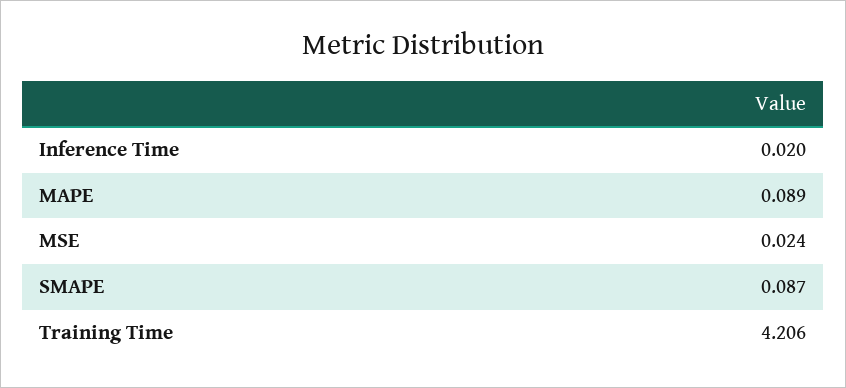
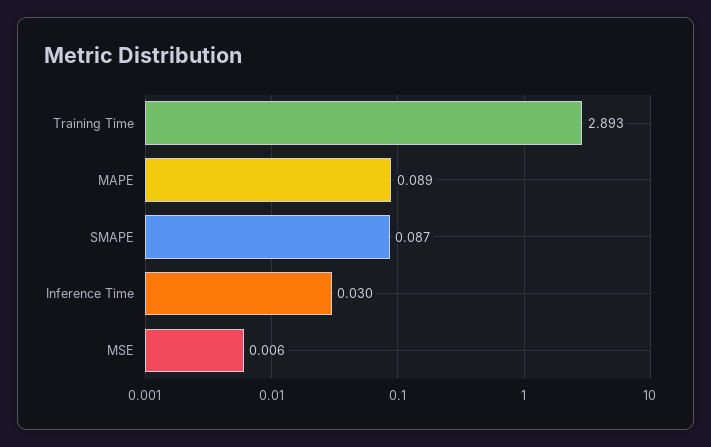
  {
-   "Inference Time": 0.02,
+   "Inference Time": 0.03,
    "MAPE": 0.089,
-   "MSE": 0.024,
+   "MSE": 0.006,
    "SMAPE": 0.087,
-   "Training Time": 4.206
+   "Training Time": 2.893
  }

